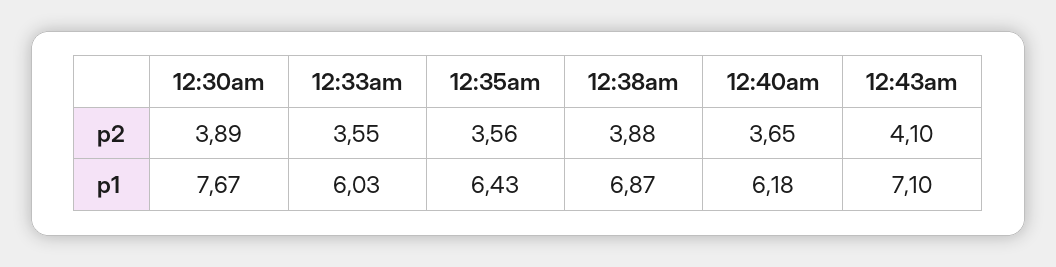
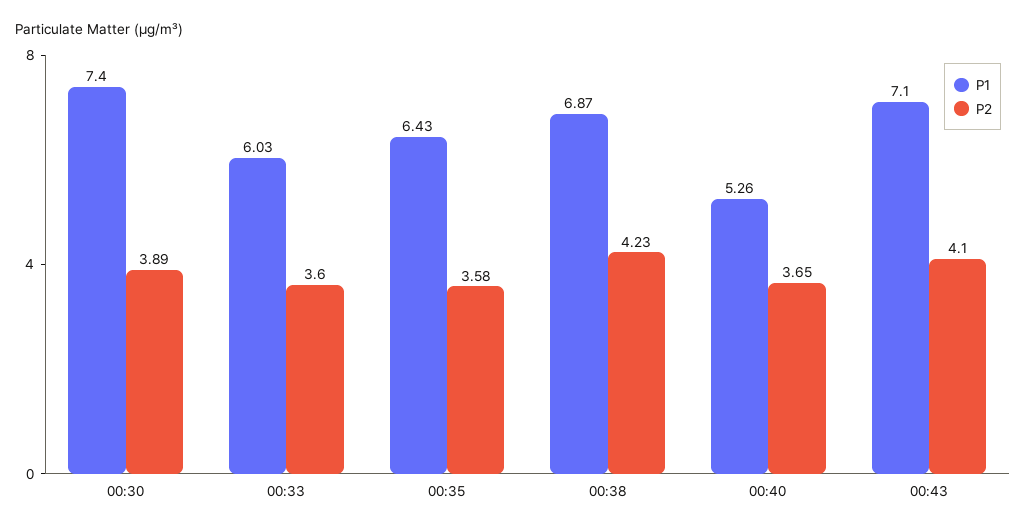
  {
    "p2": {
      "12:30am": 3.89,
-     "12:33am": 3.55,
+     "12:33am": 3.6,
-     "12:35am": 3.56,
+     "12:35am": 3.58,
-     "12:38am": 3.88,
+     "12:38am": 4.23,
      "12:40am": 3.65,
      "12:43am": 4.1
    },
    "p1": {
-     "12:30am": 7.67,
+     "12:30am": 7.4,
      "12:33am": 6.03,
      "12:35am": 6.43,
      "12:38am": 6.87,
-     "12:40am": 6.18,
+     "12:40am": 5.26,
      "12:43am": 7.1
    }
  }

